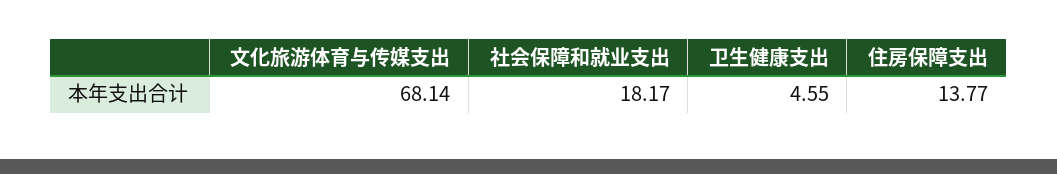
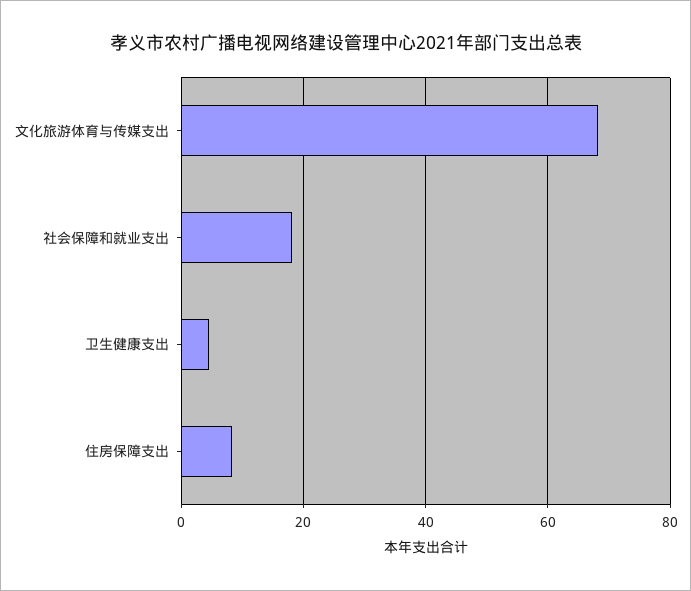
  {
    "文化旅游体育与传媒支出": 68.14,
    "社会保障和就业支出": 18.17,
    "卫生健康支出": 4.55,
-   "住房保障支出": 13.77
+   "住房保障支出": 8
  }

